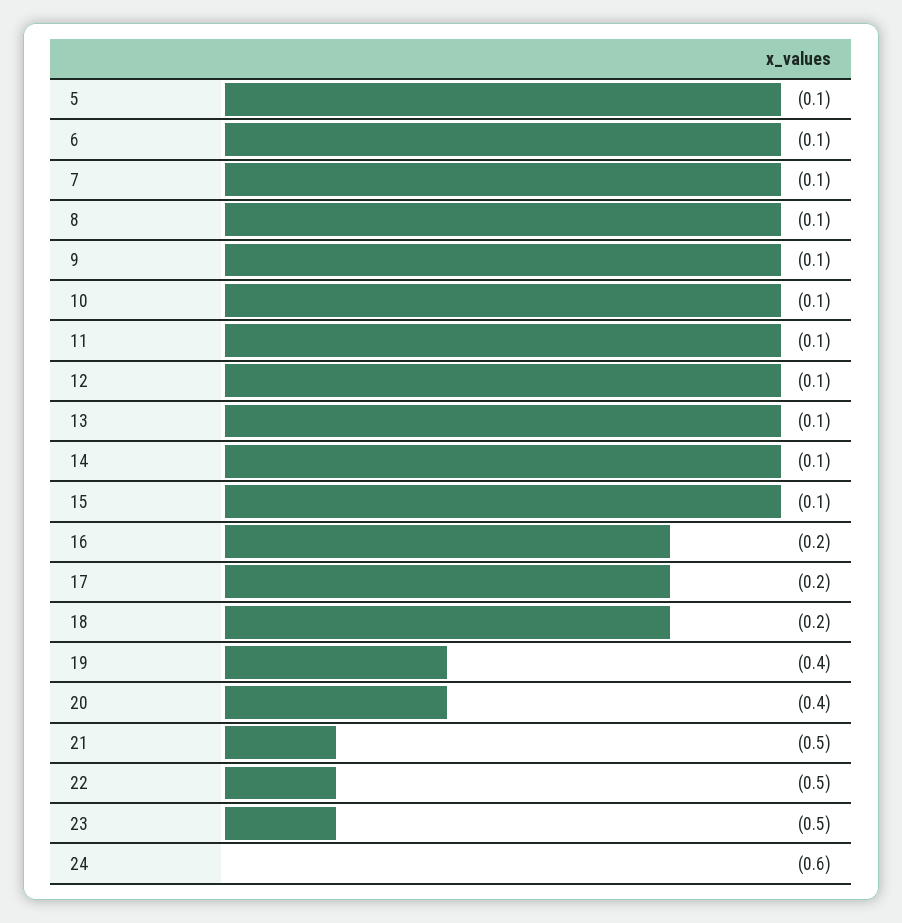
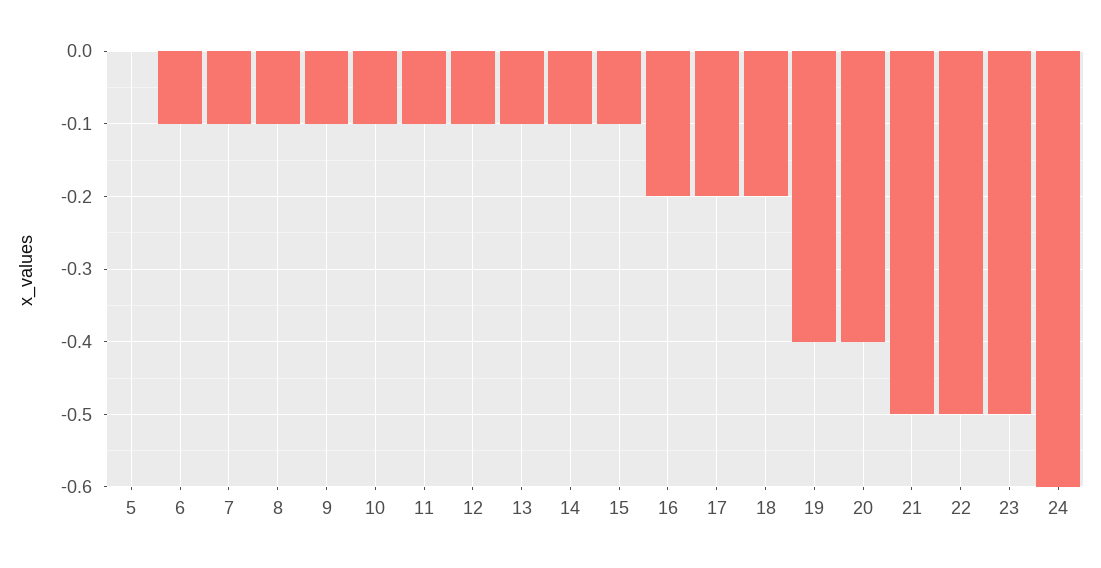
  {
-   "5": -0.1,
+   "5": 0,
    "6": -0.1,
    "7": -0.1,
    "8": -0.1,
    "9": -0.1,
    "10": -0.1,
    "11": -0.1,
    "12": -0.1,
    "13": -0.1,
    "14": -0.1,
    "15": -0.1,
    "16": -0.2,
    "17": -0.2,
    "18": -0.2,
    "19": -0.4,
    "20": -0.4,
    "21": -0.5,
    "22": -0.5,
    "23": -0.5,
    "24": -0.6
  }

